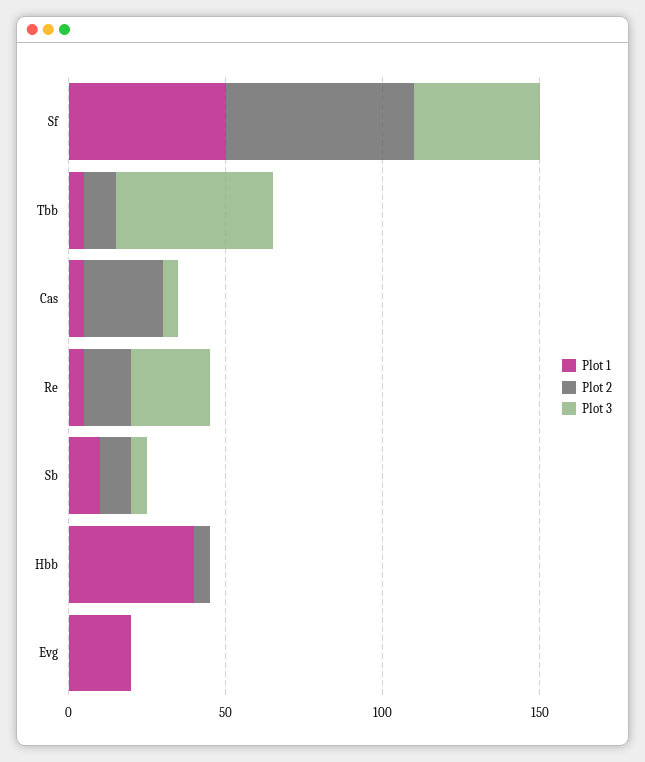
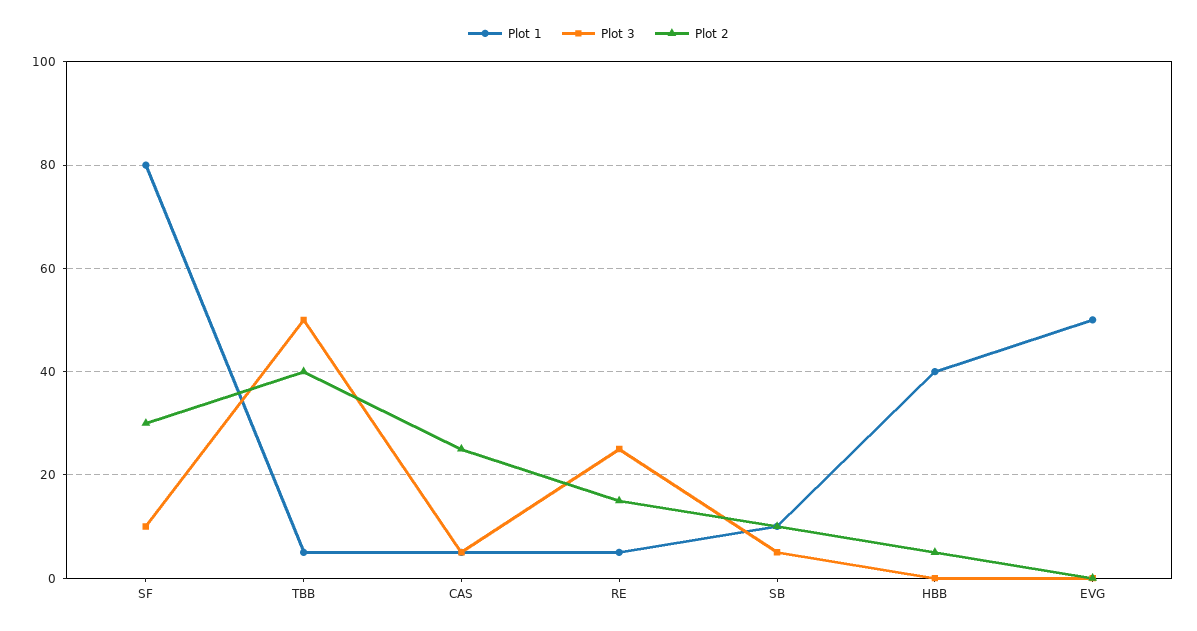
  {
    "Plot 1": {
-     "Sf": 50,
+     "Sf": 80,
      "Tbb": 5,
      "Cas": 5,
      "Re": 5,
      "Sb": 10,
      "Hbb": 40,
-     "Evg": 20
+     "Evg": 50
    },
    "Plot 2": {
-     "Sf": 60,
+     "Sf": 30,
-     "Tbb": 10,
+     "Tbb": 40,
      "Cas": 25,
      "Re": 15,
      "Sb": 10,
      "Hbb": 5,
      "Evg": 0
    },
    "Plot 3": {
-     "Sf": 40,
+     "Sf": 10,
      "Tbb": 50,
      "Cas": 5,
      "Re": 25,
      "Sb": 5,
      "Hbb": 0,
      "Evg": 0
    }
  }

